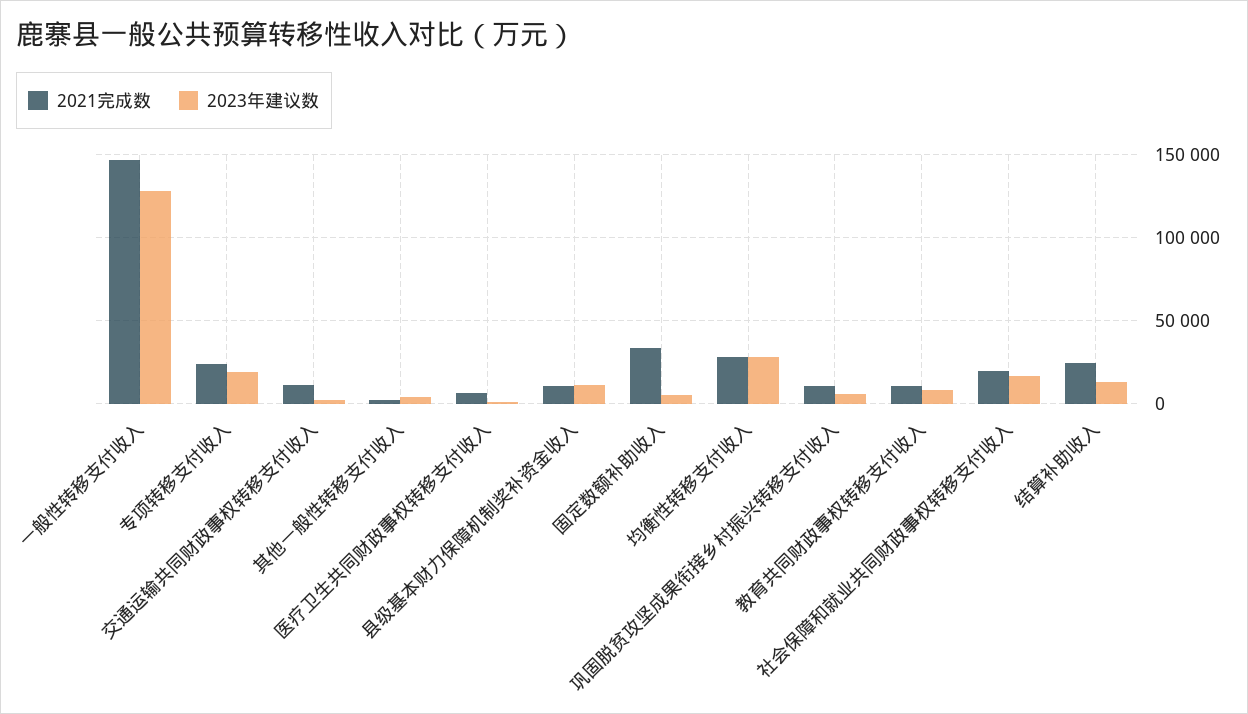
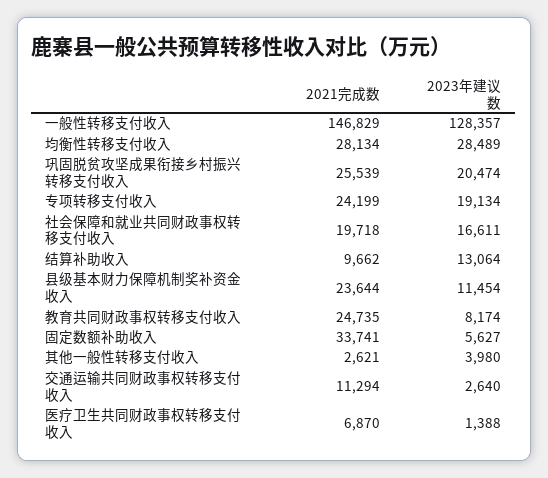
  {
    "2021完成数": {
      "一般性转移支付收入": 146829,
      "专项转移支付收入": 24199,
      "交通运输共同财政事权转移支付收入": 11294,
      "其他一般性转移支付收入": 2621,
      "医疗卫生共同财政事权转移支付收入": 6870,
-     "县级基本财力保障机制奖补资金收入": 10000,
+     "县级基本财力保障机制奖补资金收入": 23644,
      "固定数额补助收入": 33741,
      "均衡性转移支付收入": 28134,
-     "巩固脱贫攻坚成果衔接乡村振兴转移支付收入": 10000,
+     "巩固脱贫攻坚成果衔接乡村振兴转移支付收入": 25539,
-     "教育共同财政事权转移支付收入": 10000,
+     "教育共同财政事权转移支付收入": 24735,
      "社会保障和就业共同财政事权转移支付收入": 19718,
-     "结算补助收入": 25000
+     "结算补助收入": 9662
    },
    "2023年建议数": {
      "一般性转移支付收入": 128357,
      "专项转移支付收入": 19134,
      "交通运输共同财政事权转移支付收入": 2640,
      "其他一般性转移支付收入": 3980,
      "医疗卫生共同财政事权转移支付收入": 1388,
      "县级基本财力保障机制奖补资金收入": 11454,
      "固定数额补助收入": 5627,
      "均衡性转移支付收入": 28489,
-     "巩固脱贫攻坚成果衔接乡村振兴转移支付收入": 5000,
+     "巩固脱贫攻坚成果衔接乡村振兴转移支付收入": 20474,
      "教育共同财政事权转移支付收入": 8174,
      "社会保障和就业共同财政事权转移支付收入": 16611,
      "结算补助收入": 13064
    }
  }

